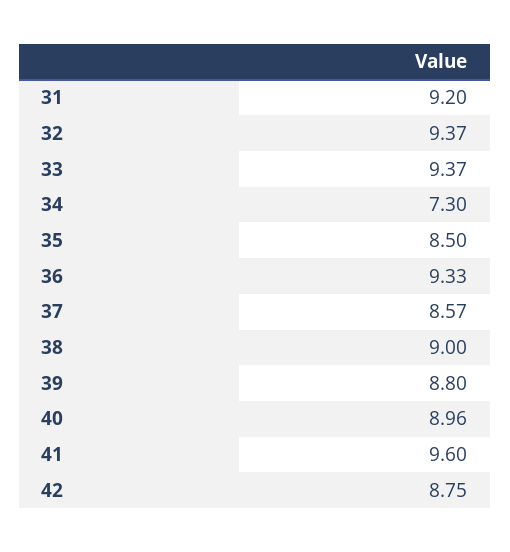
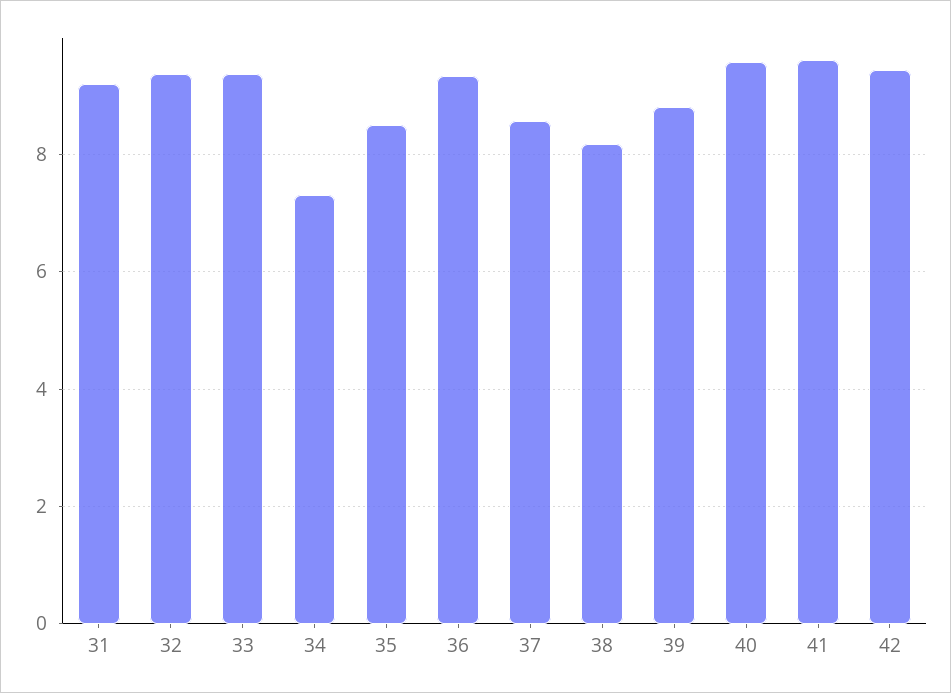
  {
    "31": 9.2,
    "32": 9.37,
    "33": 9.37,
    "34": 7.3,
    "35": 8.5,
    "36": 9.33,
    "37": 8.57,
-   "38": 9,
+   "38": 8.2,
    "39": 8.8,
-   "40": 8.96,
+   "40": 9.6,
    "41": 9.6,
-   "42": 8.75
+   "42": 9.4
  }

